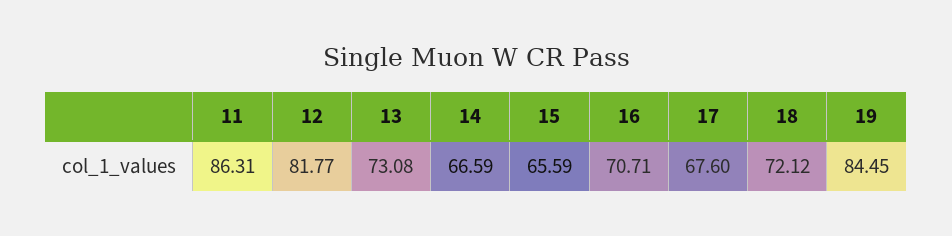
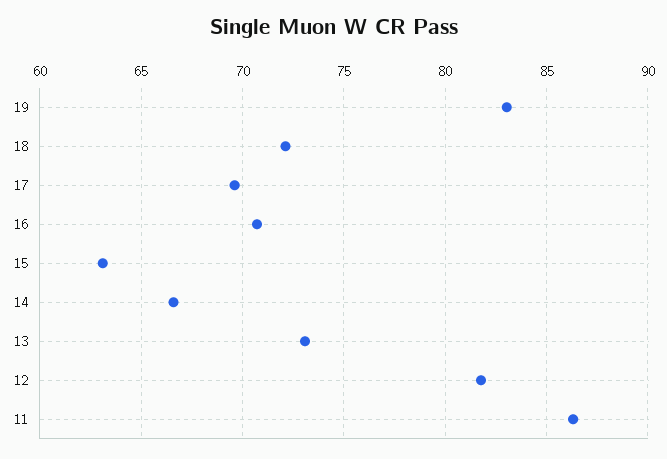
  {
    "11": 86.31,
    "12": 81.77,
    "13": 73.08,
    "14": 66.59,
-   "15": 65.59,
+   "15": 63,
    "16": 70.71,
-   "17": 67.6,
+   "17": 69.5,
    "18": 72.12,
-   "19": 84.45
+   "19": 83
  }

